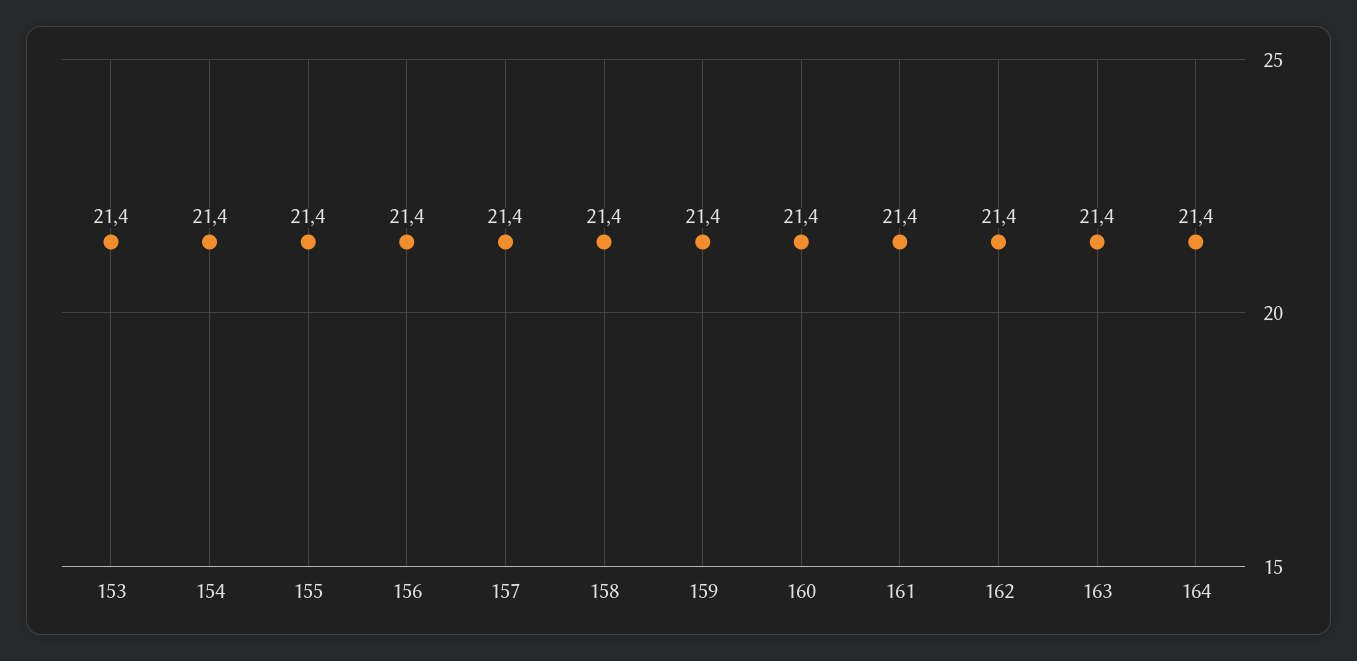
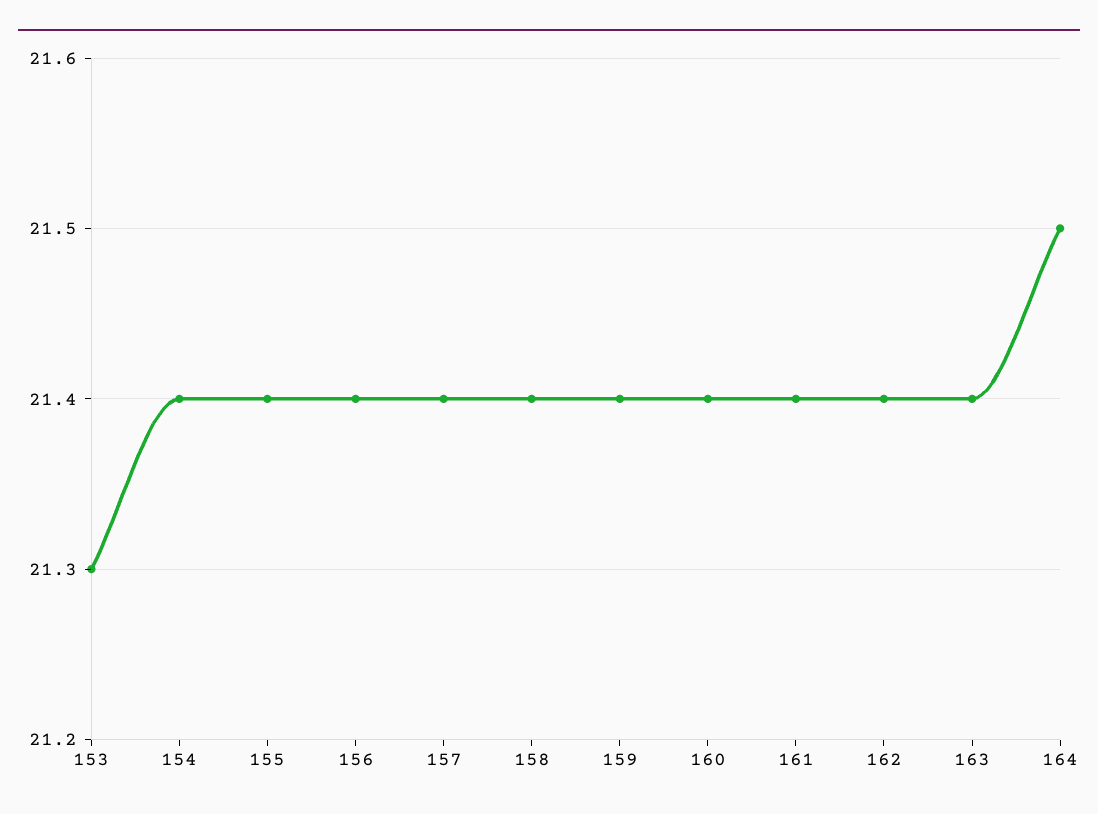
  {
-   "153": 21.4,
+   "153": 21.3,
    "154": 21.4,
    "155": 21.4,
    "156": 21.4,
    "157": 21.4,
    "158": 21.4,
    "159": 21.4,
    "160": 21.4,
    "161": 21.4,
    "162": 21.4,
    "163": 21.4,
-   "164": 21.4
+   "164": 21.5
  }

